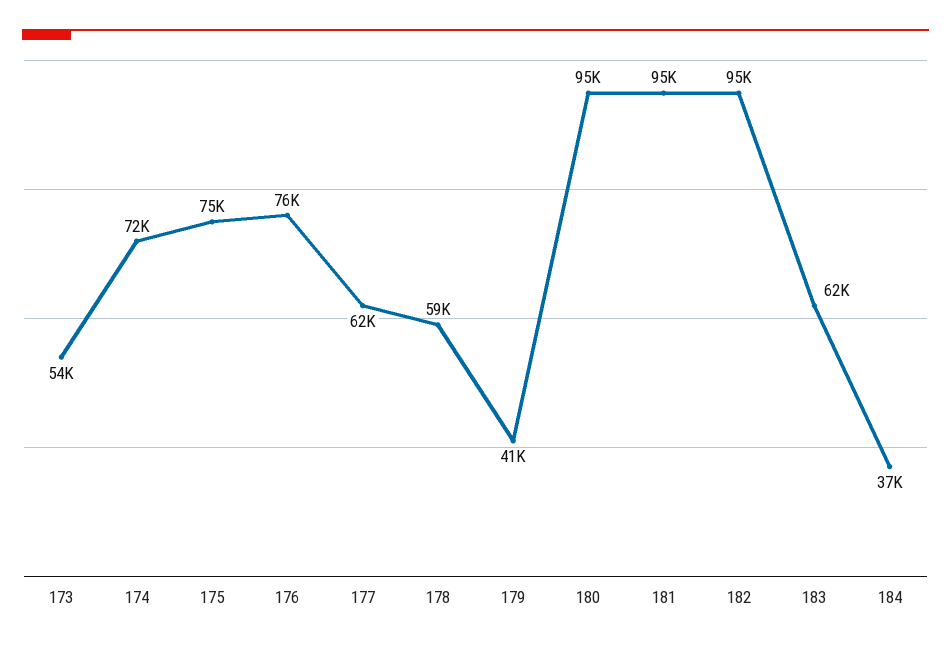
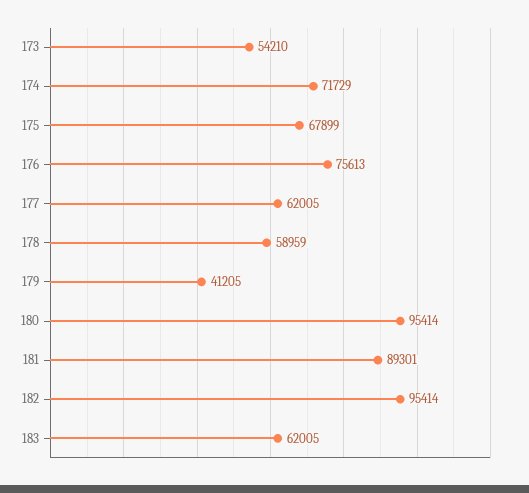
  {
    "173": 54210,
    "174": 71729,
-   "175": 75000,
+   "175": 67899,
    "176": 75613,
    "177": 62005,
    "178": 58959,
    "179": 41205,
    "180": 95414,
-   "181": 95000,
+   "181": 89301,
    "182": 95414,
-   "183": 62005,
+   "183": 62005
-   "184": 37000
  }

